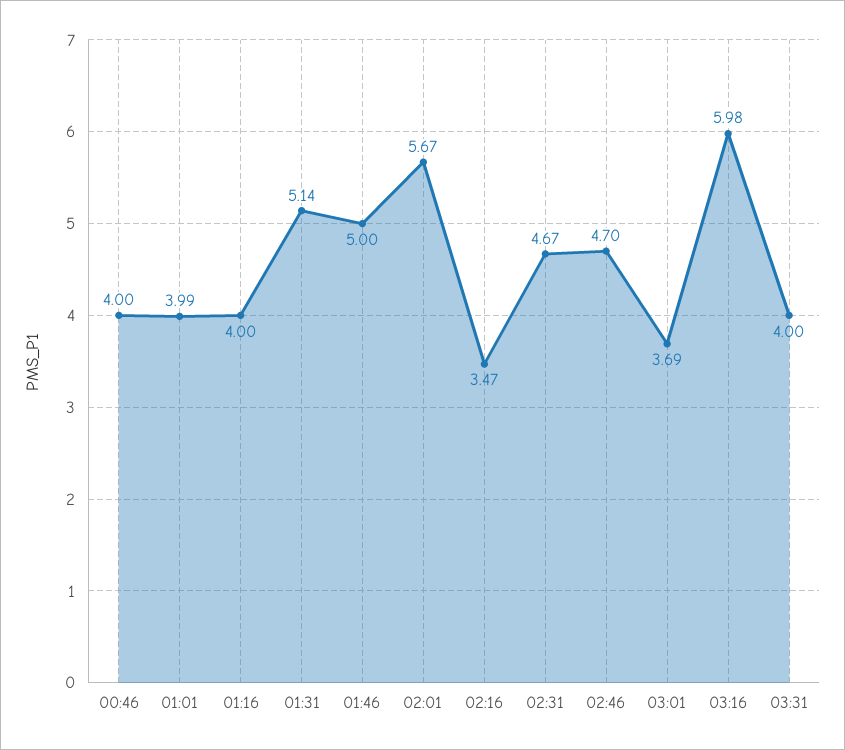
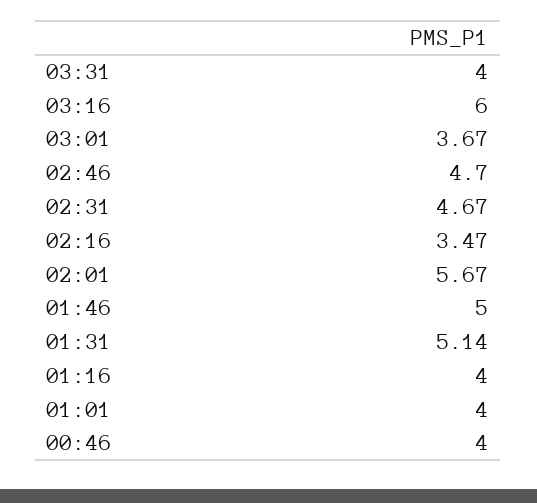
  {
    "00:46": 4,
-   "01:01": 3.99,
+   "01:01": 4,
    "01:16": 4,
    "01:31": 5.14,
    "01:46": 5,
    "02:01": 5.67,
    "02:16": 3.47,
    "02:31": 4.67,
    "02:46": 4.7,
-   "03:01": 3.69,
+   "03:01": 3.67,
-   "03:16": 5.98,
+   "03:16": 6,
    "03:31": 4
  }

